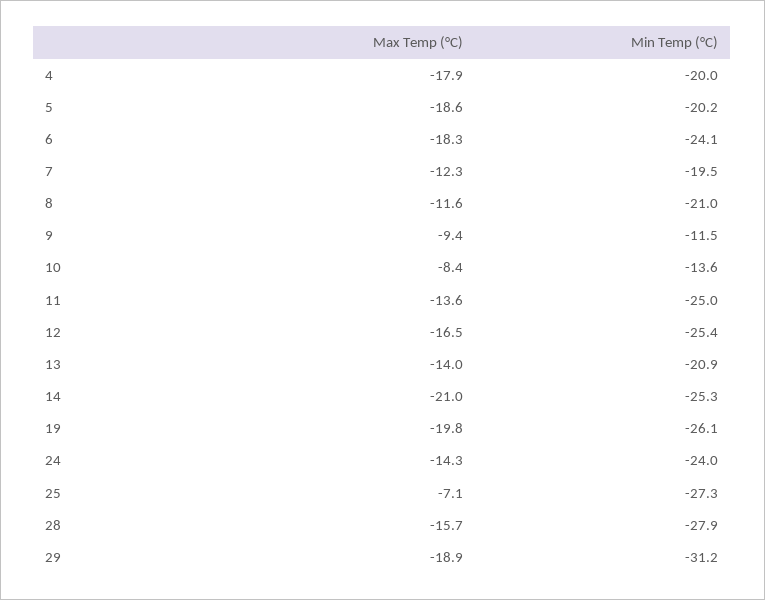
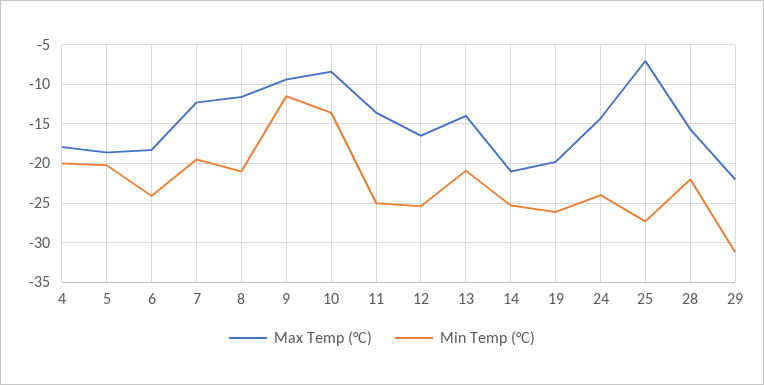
  {
    "Max Temp (°C)": {
      "4": -17.9,
      "5": -18.6,
      "6": -18.3,
      "7": -12.3,
      "8": -11.6,
      "9": -9.4,
      "10": -8.4,
      "11": -13.6,
      "12": -16.5,
      "13": -14,
      "14": -21,
      "19": -19.8,
      "24": -14.3,
      "25": -7.1,
      "28": -15.7,
-     "29": -18.9
+     "29": -22
    },
    "Min Temp (°C)": {
      "4": -20,
      "5": -20.2,
      "6": -24.1,
      "7": -19.5,
      "8": -21,
      "9": -11.5,
      "10": -13.6,
      "11": -25,
      "12": -25.4,
      "13": -20.9,
      "14": -25.3,
      "19": -26.1,
      "24": -24,
      "25": -27.3,
-     "28": -27.9,
+     "28": -22,
      "29": -31.2
    }
  }

